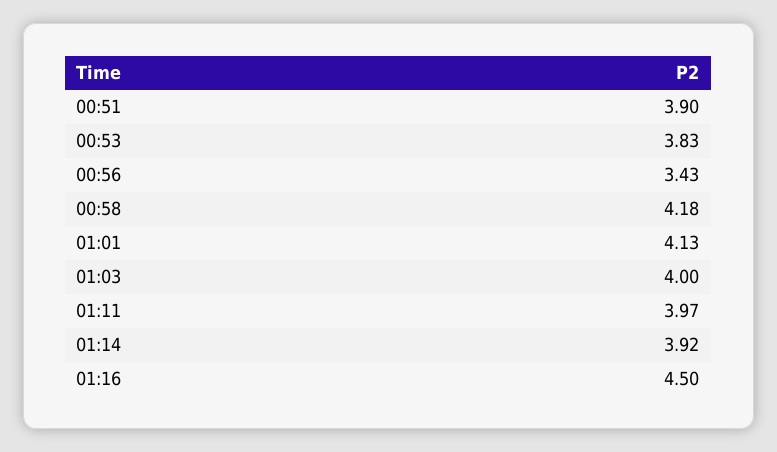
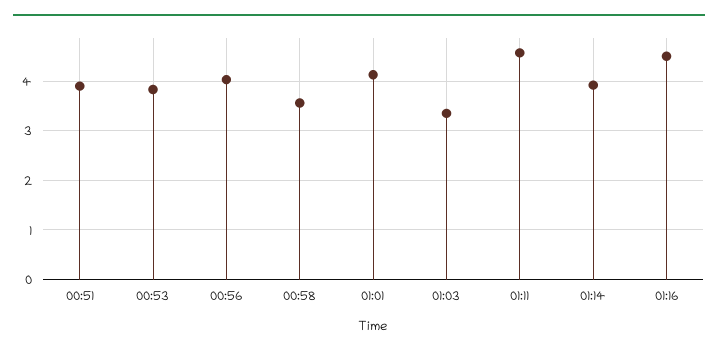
  {
    "00:51": 3.9,
    "00:53": 3.83,
-   "00:56": 3.43,
+   "00:56": 4,
-   "00:58": 4.18,
+   "00:58": 3.6,
    "01:01": 4.13,
-   "01:03": 4,
+   "01:03": 3.4,
-   "01:11": 3.97,
+   "01:11": 4.6,
    "01:14": 3.92,
    "01:16": 4.5
  }

